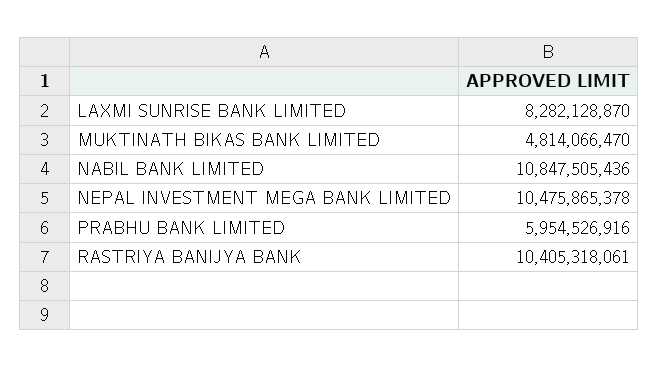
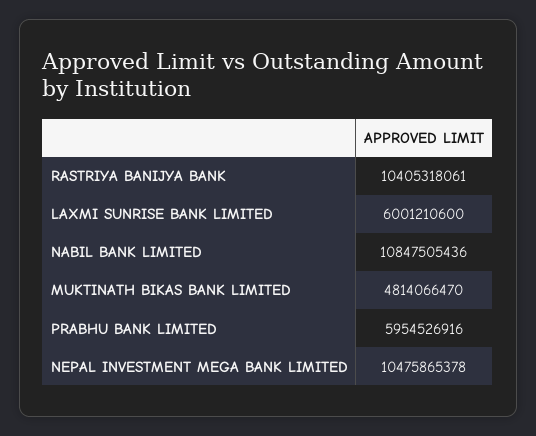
  {
-   "LAXMI SUNRISE BANK LIMITED": 8282128870,
+   "LAXMI SUNRISE BANK LIMITED": 6001210600,
    "MUKTINATH BIKAS BANK LIMITED": 4814066470,
    "NABIL BANK LIMITED": 10847505436,
    "NEPAL INVESTMENT MEGA BANK LIMITED": 10475865378,
    "PRABHU BANK LIMITED": 5954526916,
    "RASTRIYA BANIJYA BANK": 10405318061
  }

